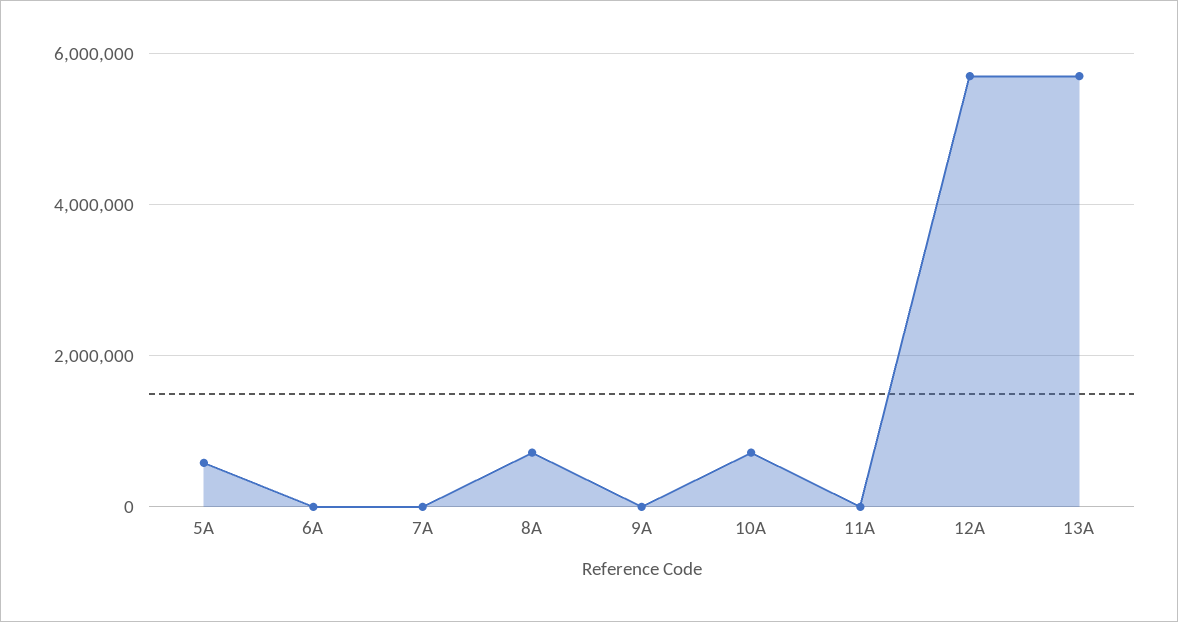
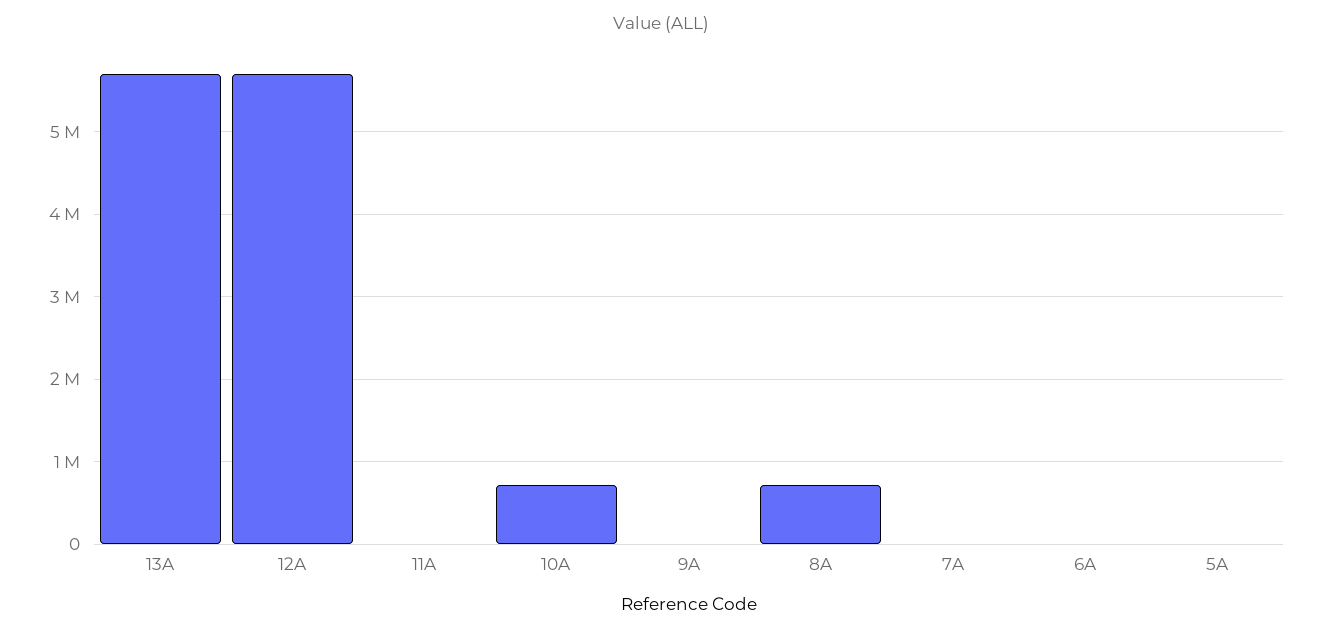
  {
-   "5A": 600000,
+   "5A": 0,
    "6A": 0,
    "7A": 0,
    "8A": 700000,
    "9A": 0,
    "10A": 700000,
    "11A": 0,
    "12A": 5700000,
    "13A": 5700000
  }

